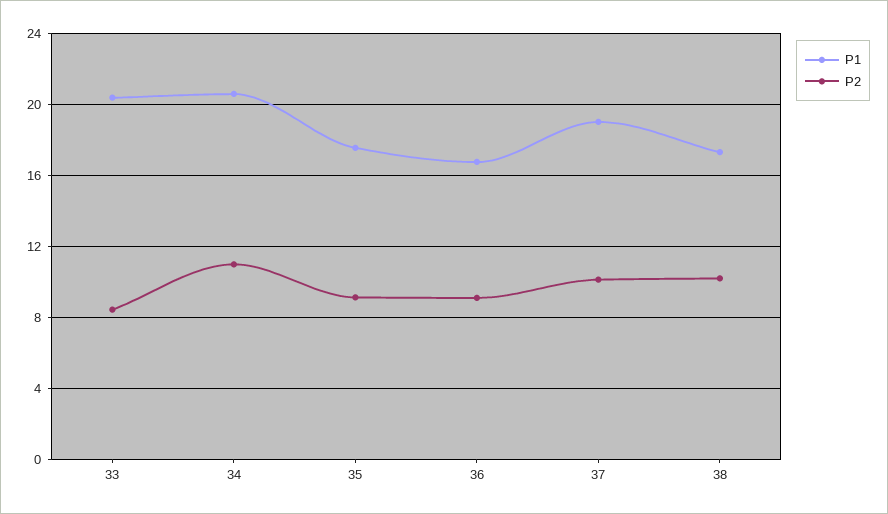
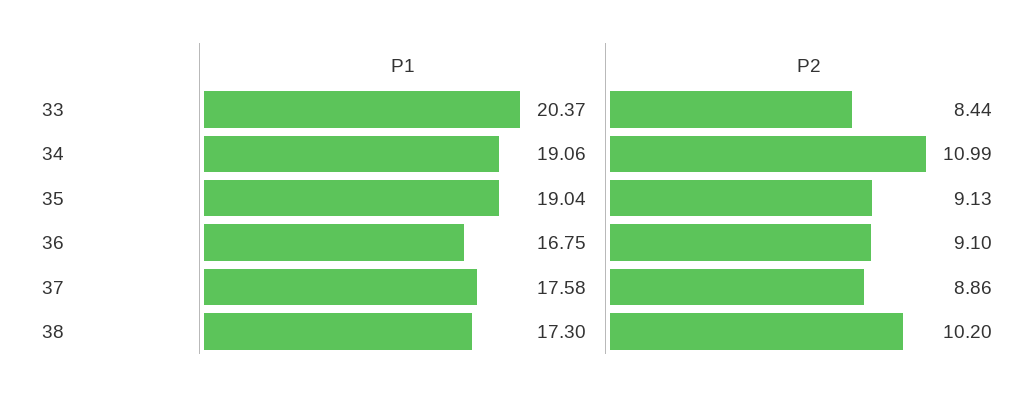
  {
    "P1": {
      "33": 20.37,
-     "34": 20.5,
+     "34": 19.06,
-     "35": 17.5,
+     "35": 19.04,
      "36": 16.75,
-     "37": 19,
+     "37": 17.58,
      "38": 17.3
    },
    "P2": {
      "33": 8.44,
      "34": 10.99,
      "35": 9.13,
      "36": 9.1,
-     "37": 10,
+     "37": 8.86,
      "38": 10.2
    }
  }

